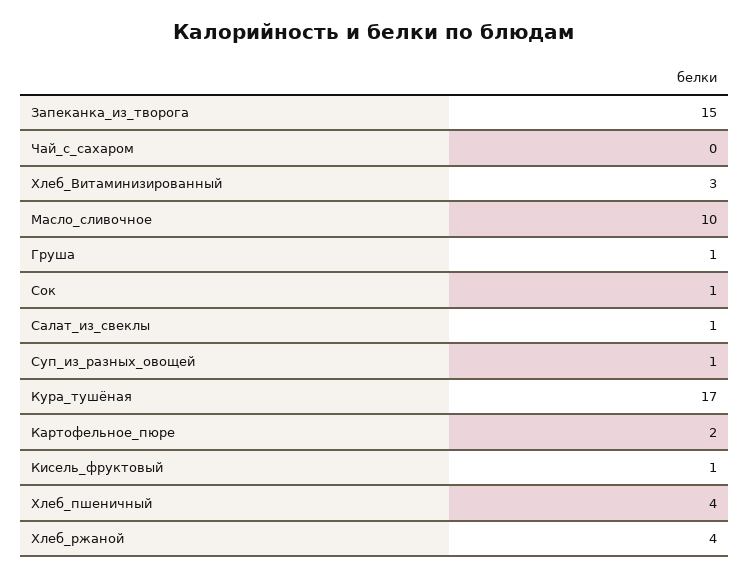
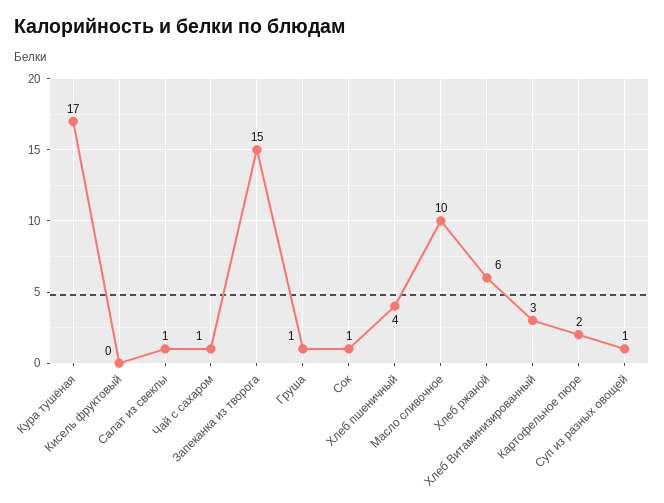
  {
    "Запеканка_из_творога": 15,
-   "Чай_с_сахаром": 0,
+   "Чай_с_сахаром": 1,
    "Хлеб_Витаминизированный": 3,
    "Масло_сливочное": 10,
    "Груша": 1,
    "Сок": 1,
    "Салат_из_свеклы": 1,
    "Суп_из_разных_овощей": 1,
    "Кура_тушёная": 17,
    "Картофельное_пюре": 2,
-   "Кисель_фруктовый": 1,
+   "Кисель_фруктовый": 0,
    "Хлеб_пшеничный": 4,
-   "Хлеб_ржаной": 4
+   "Хлеб_ржаной": 6
  }

